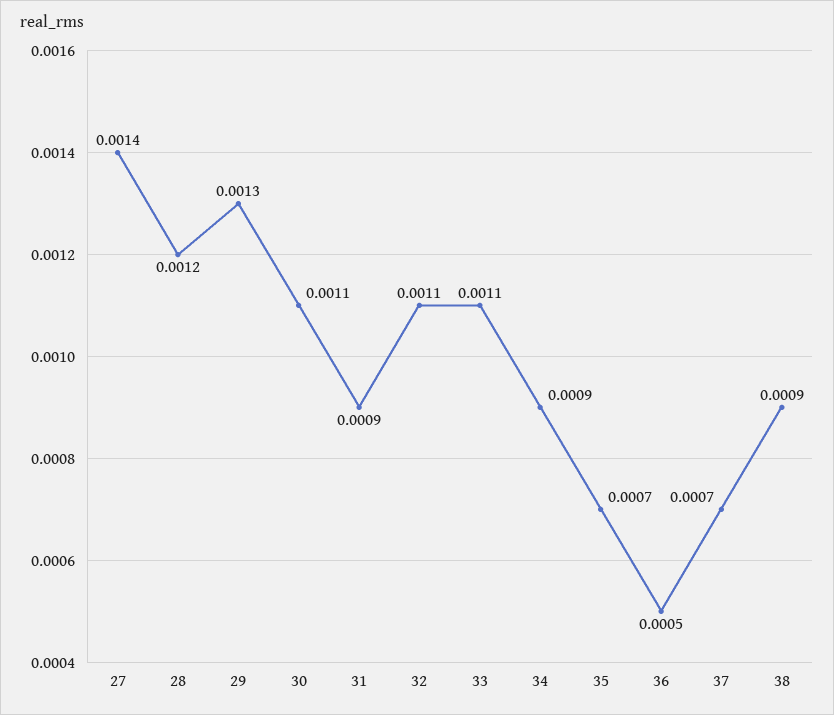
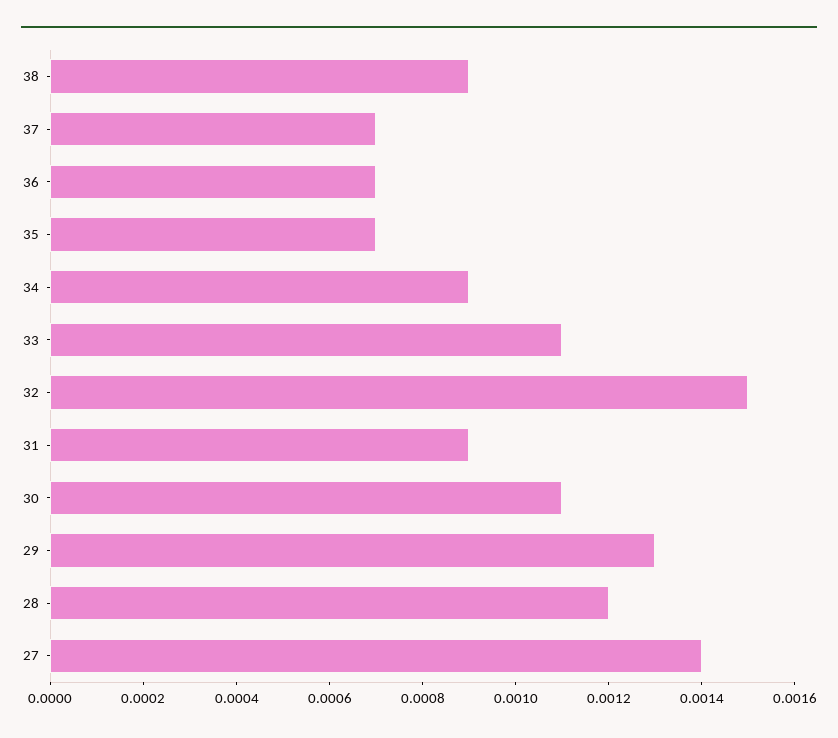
  {
    "27": 0.0014,
    "28": 0.0012,
    "29": 0.0013,
    "30": 0.0011,
    "31": 0.0009,
-   "32": 0.0011,
+   "32": 0.0015,
    "33": 0.0011,
    "34": 0.0009,
    "35": 0.0007,
-   "36": 0.0005,
+   "36": 0.0007,
    "37": 0.0007,
    "38": 0.0009
  }

